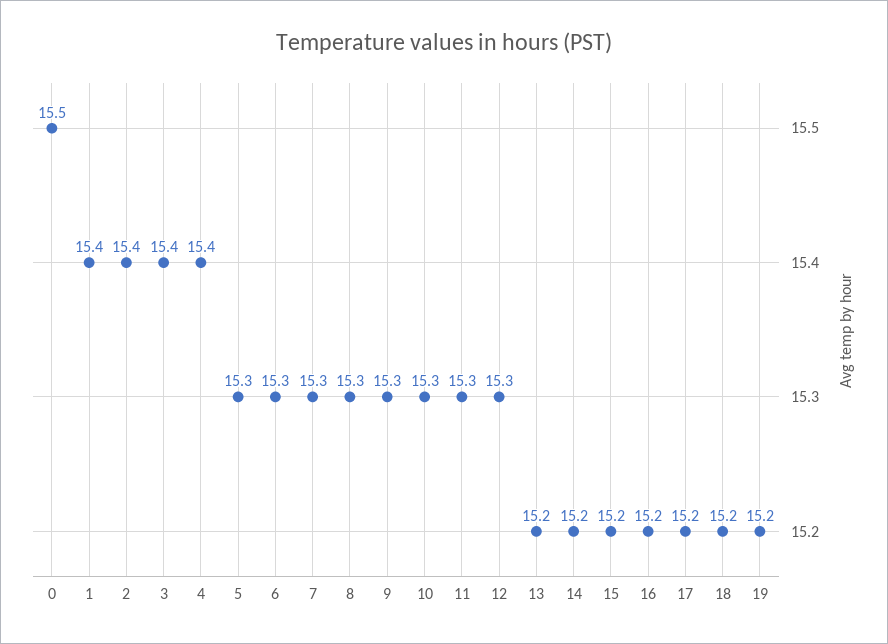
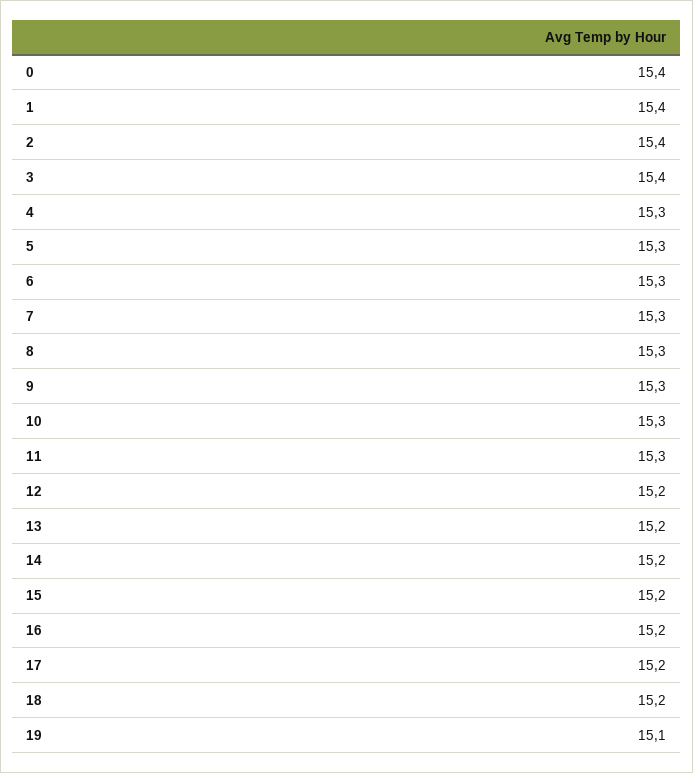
  {
-   "0": 15.5,
+   "0": 15.4,
    "1": 15.4,
    "2": 15.4,
    "3": 15.4,
-   "4": 15.4,
+   "4": 15.3,
    "5": 15.3,
    "6": 15.3,
    "7": 15.3,
    "8": 15.3,
    "9": 15.3,
    "10": 15.3,
    "11": 15.3,
-   "12": 15.3,
+   "12": 15.2,
    "13": 15.2,
    "14": 15.2,
    "15": 15.2,
    "16": 15.2,
    "17": 15.2,
    "18": 15.2,
-   "19": 15.2
+   "19": 15.1
  }

